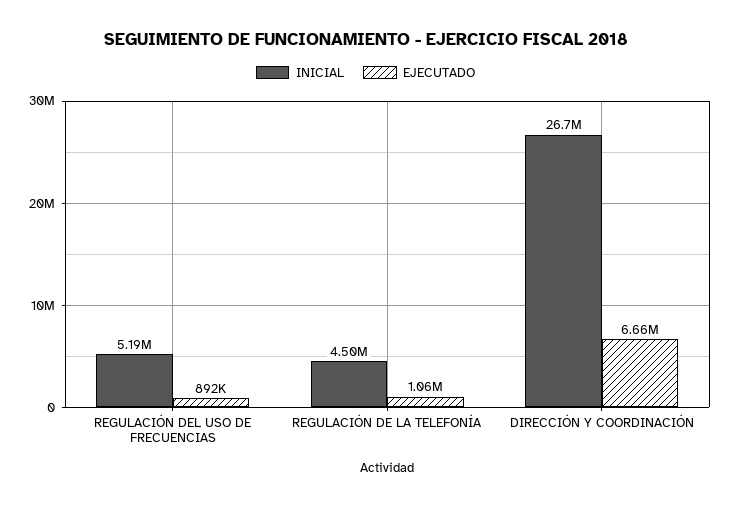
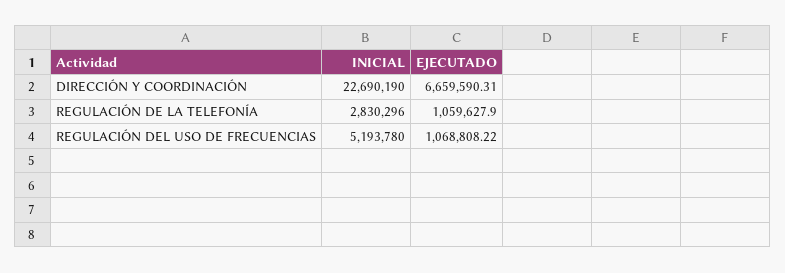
  {
    "INICIAL": {
      "REGULACIÓN DEL USO DE FRECUENCIAS": 5193780,
-     "REGULACIÓN DE LA TELEFONÍA": 4500000,
+     "REGULACIÓN DE LA TELEFONÍA": 2830296,
-     "DIRECCIÓN Y COORDINACIÓN": 26700000
+     "DIRECCIÓN Y COORDINACIÓN": 22690190
    },
    "EJECUTADO": {
-     "REGULACIÓN DEL USO DE FRECUENCIAS": 892000,
+     "REGULACIÓN DEL USO DE FRECUENCIAS": 1068808.22,
      "REGULACIÓN DE LA TELEFONÍA": 1059627.9,
      "DIRECCIÓN Y COORDINACIÓN": 6659590.31
    }
  }

